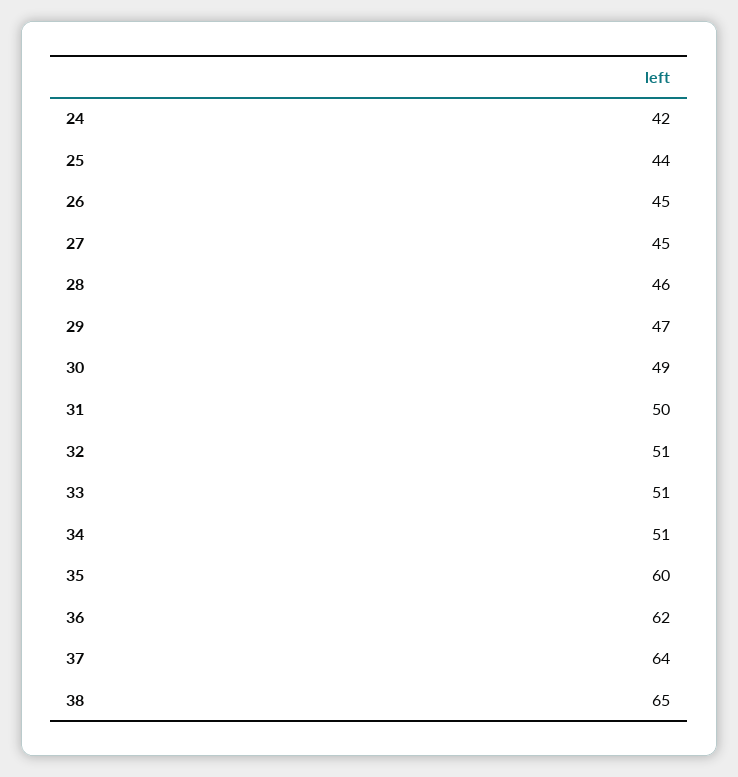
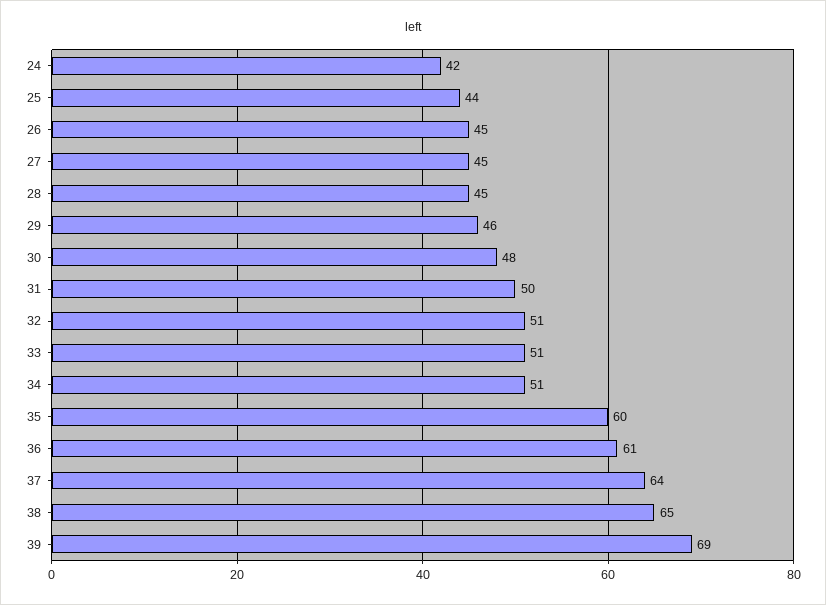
  {
    "24": 42,
    "25": 44,
    "26": 45,
    "27": 45,
-   "28": 46,
+   "28": 45,
-   "29": 47,
+   "29": 46,
-   "30": 49,
+   "30": 48,
    "31": 50,
    "32": 51,
    "33": 51,
    "34": 51,
    "35": 60,
-   "36": 62,
+   "36": 61,
    "37": 64,
-   "38": 65
+   "38": 65,
+   "39": 69
  }

